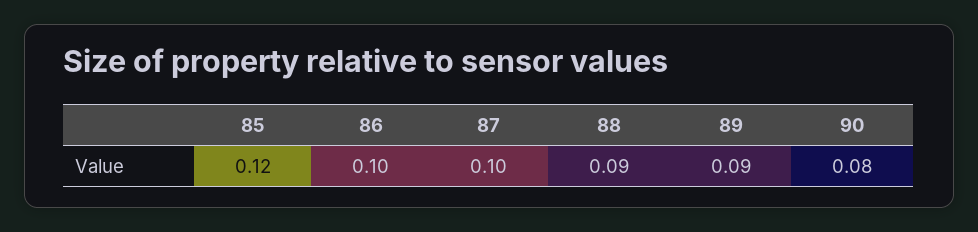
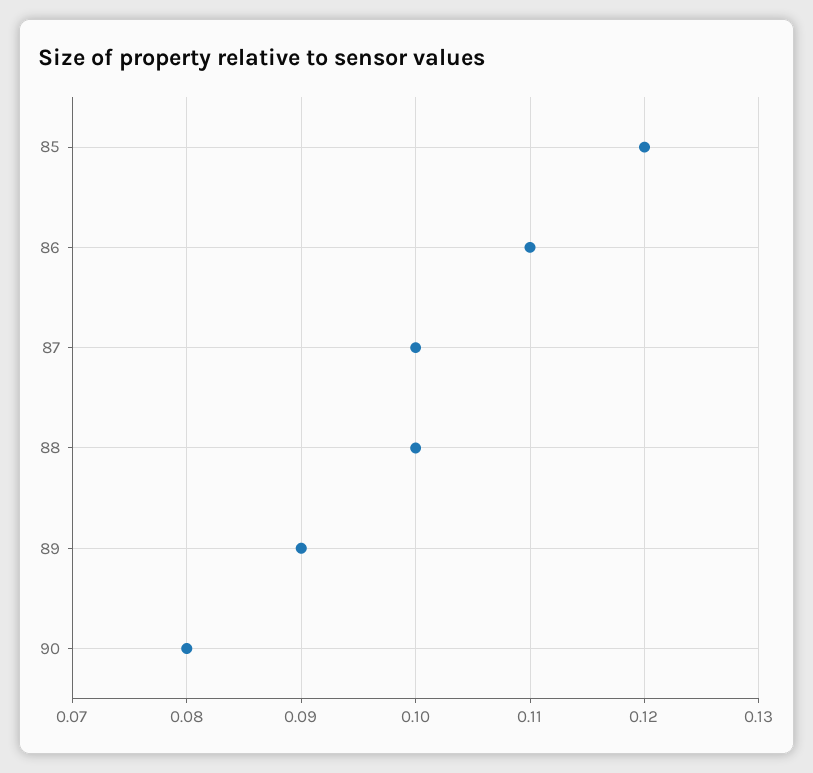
  {
    "85": 0.12,
-   "86": 0.1,
+   "86": 0.11,
    "87": 0.1,
-   "88": 0.09,
+   "88": 0.1,
    "89": 0.09,
    "90": 0.08
  }

